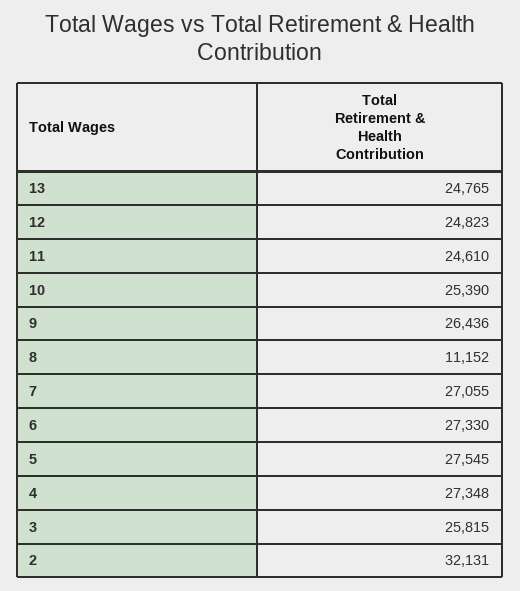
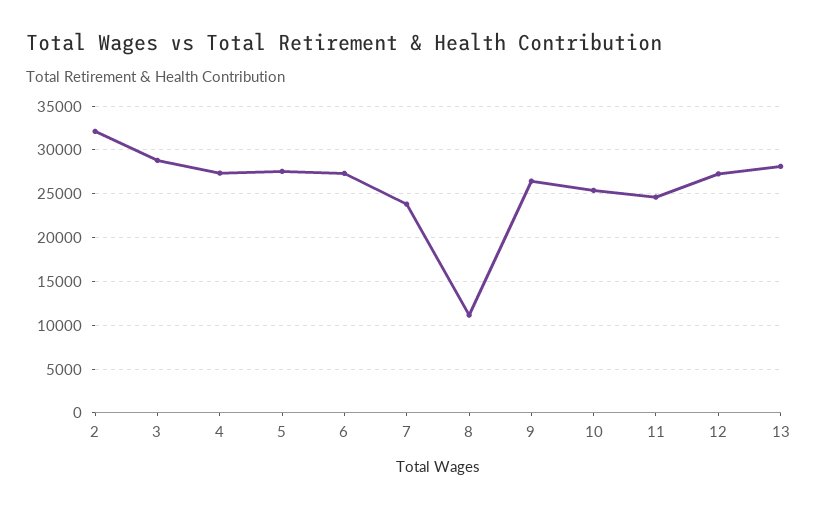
  {
-   "13": 24765,
+   "13": 28000,
-   "12": 24823,
+   "12": 27000,
    "11": 24610,
    "10": 25390,
    "9": 26436,
    "8": 11152,
-   "7": 27055,
+   "7": 24000,
    "6": 27330,
    "5": 27545,
    "4": 27348,
-   "3": 25815,
+   "3": 29000,
    "2": 32131
  }

